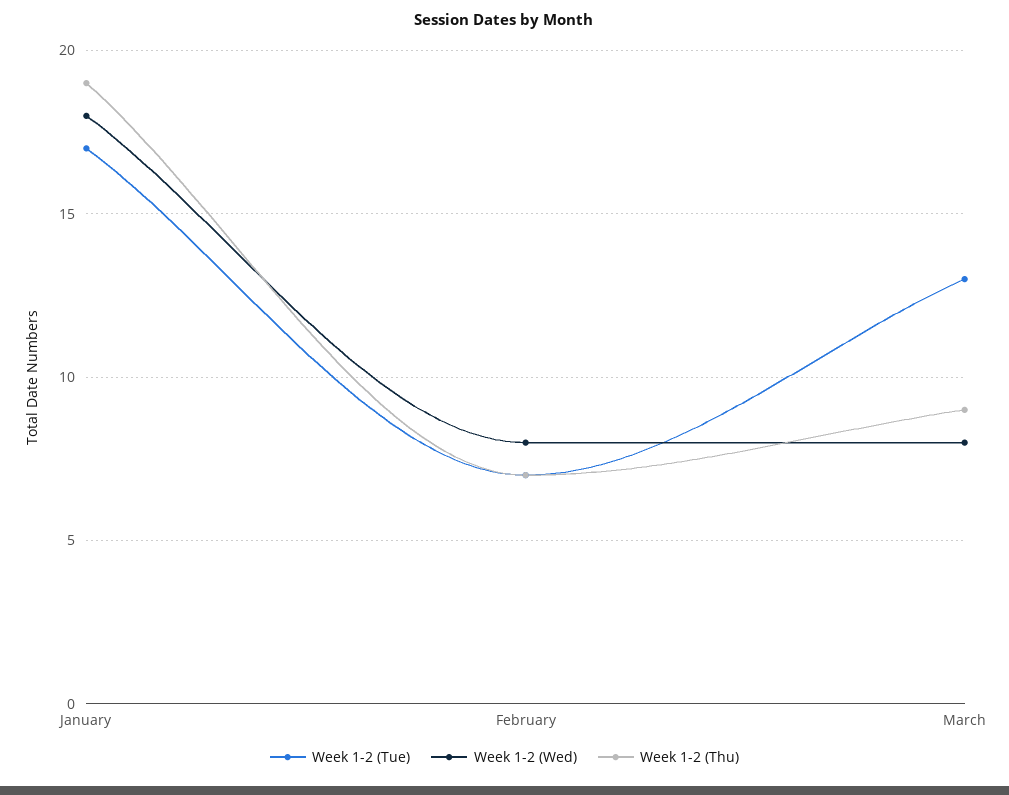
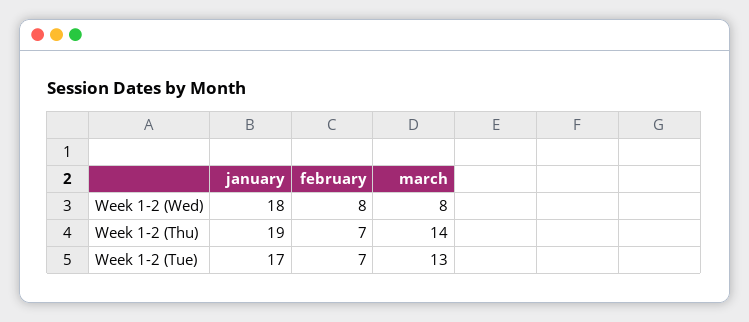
  {
    "Week 1-2 (Tue)": {
      "January": 17,
      "February": 7,
      "March": 13
    },
    "Week 1-2 (Wed)": {
      "January": 18,
      "February": 8,
      "March": 8
    },
    "Week 1-2 (Thu)": {
      "January": 19,
      "February": 7,
-     "March": 9
+     "March": 14
    }
  }

